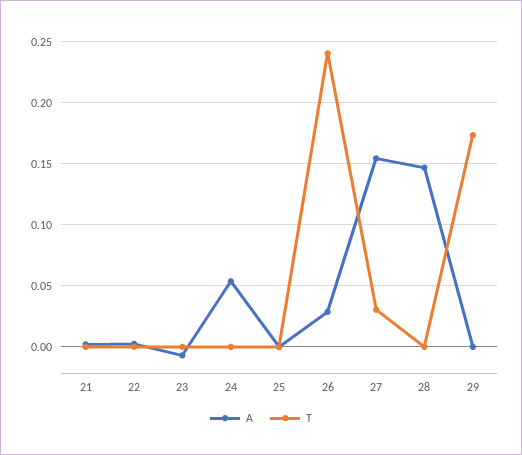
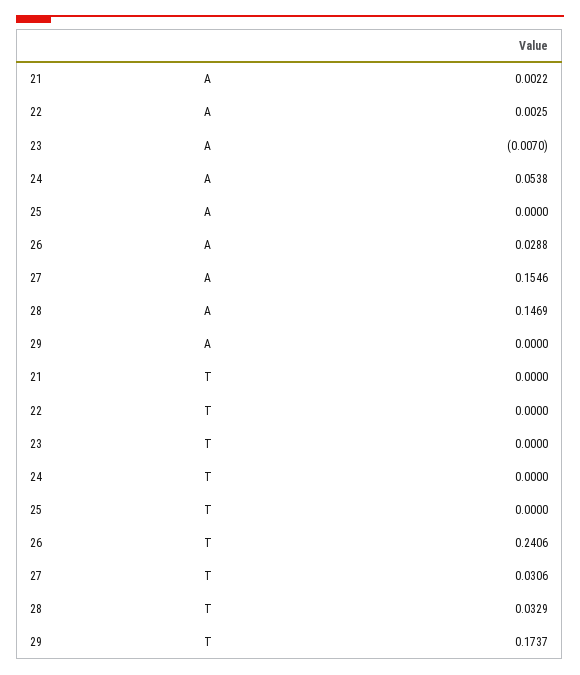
  {
    "A": {
      "21": 0.0022,
      "22": 0.0025,
      "23": -0.007,
      "24": 0.0538,
      "25": 0,
      "26": 0.0288,
      "27": 0.1546,
      "28": 0.1469,
      "29": 0
    },
    "T": {
      "21": 0,
      "22": 0,
      "23": 0,
      "24": 0,
      "25": 0,
      "26": 0.2406,
      "27": 0.0306,
-     "28": 0,
+     "28": 0.0329,
      "29": 0.1737
    }
  }

